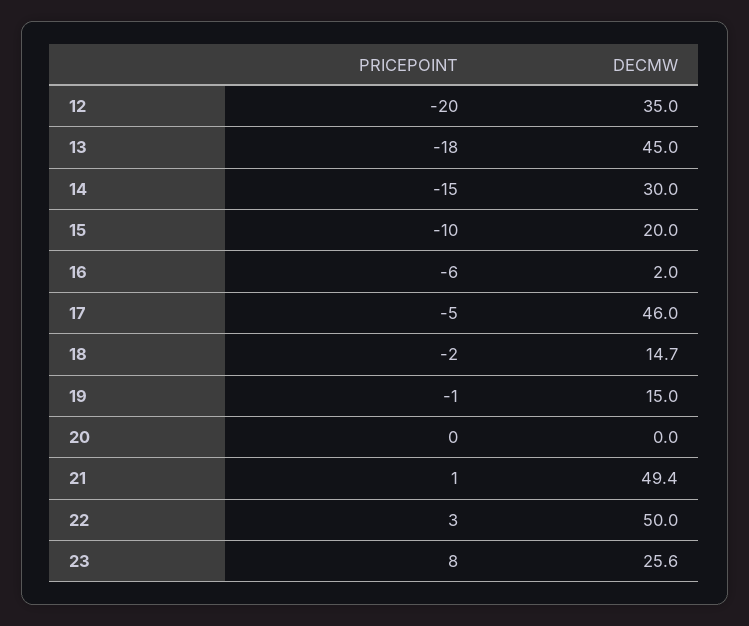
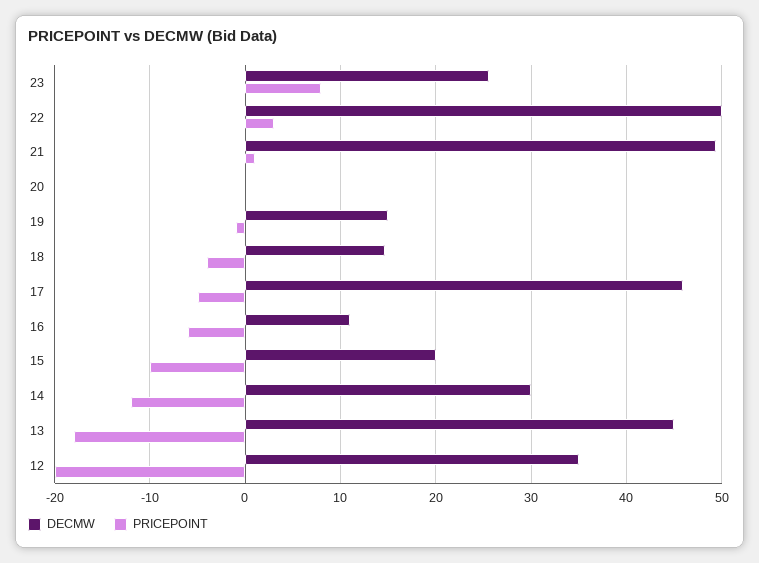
  {
    "PRICEPOINT": {
      "12": -20,
      "13": -18,
-     "14": -15,
+     "14": -12,
      "15": -10,
      "16": -6,
      "17": -5,
-     "18": -2,
+     "18": -4,
      "19": -1,
      "20": 0,
      "21": 1,
      "22": 3,
      "23": 8
    },
    "DECMW": {
      "12": 35,
      "13": 45,
      "14": 30,
      "15": 20,
-     "16": 2,
+     "16": 11,
      "17": 46,
      "18": 14.7,
      "19": 15,
      "20": 0,
      "21": 49.4,
      "22": 50,
      "23": 25.6
    }
  }

